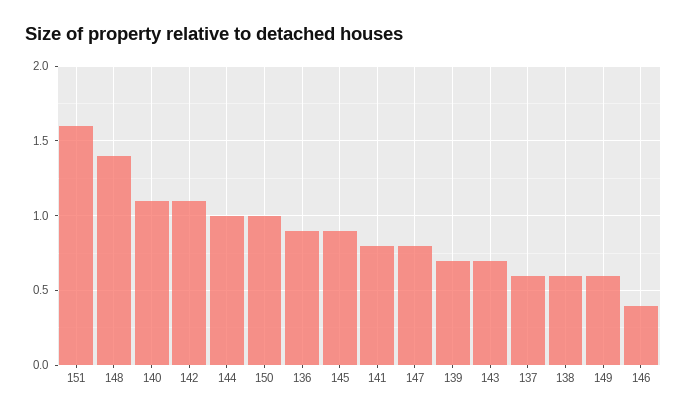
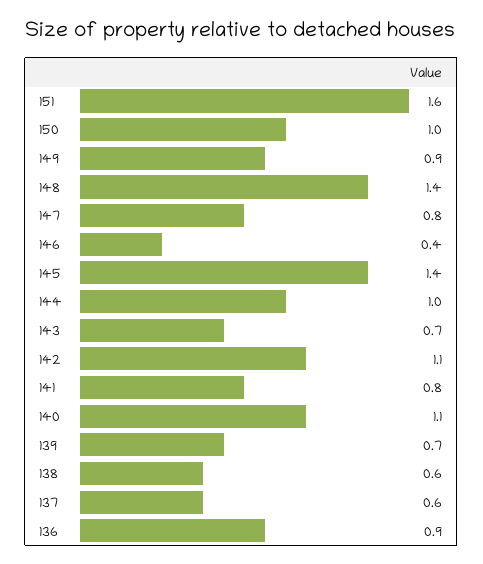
  {
    "151": 1.6,
    "148": 1.4,
    "140": 1.1,
    "142": 1.1,
    "144": 1,
    "150": 1,
    "136": 0.9,
-   "145": 0.9,
+   "145": 1.4,
    "141": 0.8,
    "147": 0.8,
    "139": 0.7,
    "143": 0.7,
    "137": 0.6,
    "138": 0.6,
-   "149": 0.6,
+   "149": 0.9,
    "146": 0.4
  }

